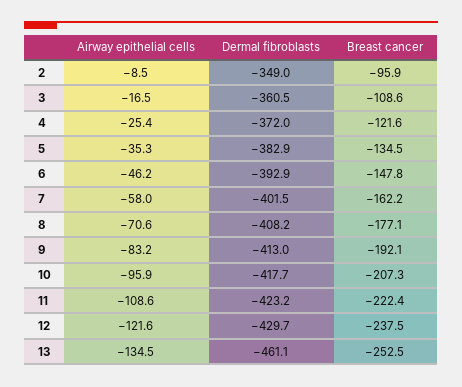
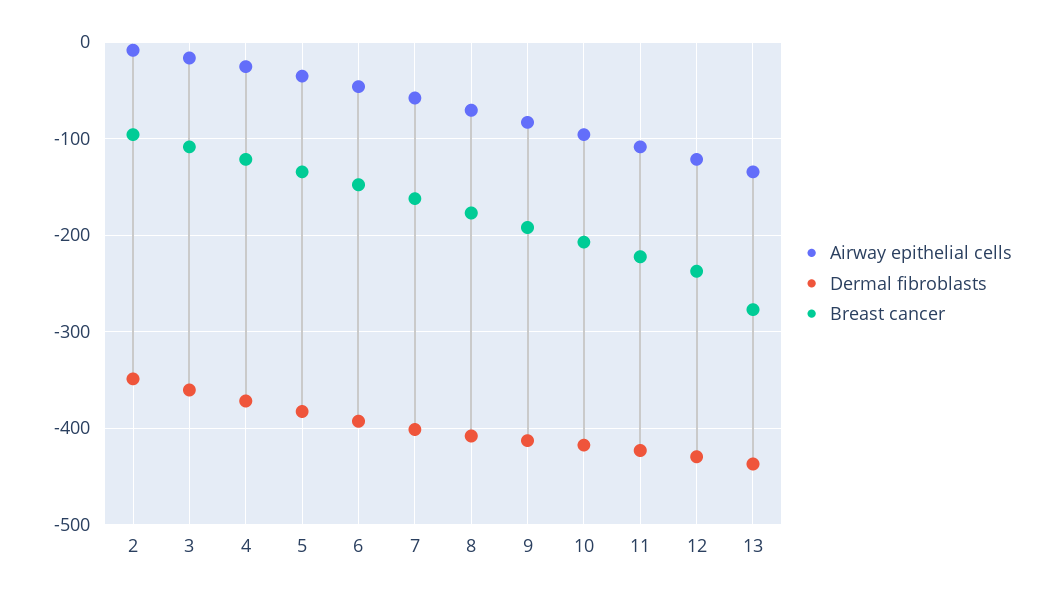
  {
    "Airway epithelial cells": {
      "2": -8.5,
      "3": -16.5,
      "4": -25.4,
      "5": -35.3,
      "6": -46.2,
      "7": -58,
      "8": -70.6,
      "9": -83.2,
      "10": -95.9,
      "11": -108.6,
      "12": -121.6,
      "13": -134.5
    },
    "Dermal fibroblasts": {
      "2": -349,
      "3": -360.5,
      "4": -372,
      "5": -382.9,
      "6": -392.9,
      "7": -401.5,
      "8": -408.2,
      "9": -413,
      "10": -417.7,
      "11": -423.2,
      "12": -429.7,
-     "13": -461.1
+     "13": -440
    },
    "Breast cancer": {
      "2": -95.9,
      "3": -108.6,
      "4": -121.6,
      "5": -134.5,
      "6": -147.8,
      "7": -162.2,
      "8": -177.1,
      "9": -192.1,
      "10": -207.3,
      "11": -222.4,
      "12": -237.5,
-     "13": -252.5
+     "13": -280
    }
  }

